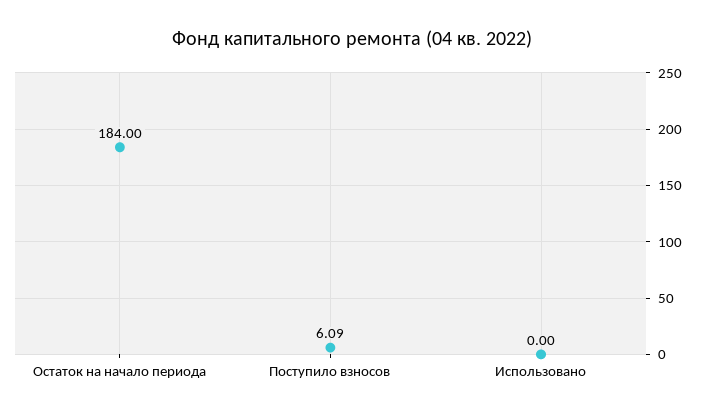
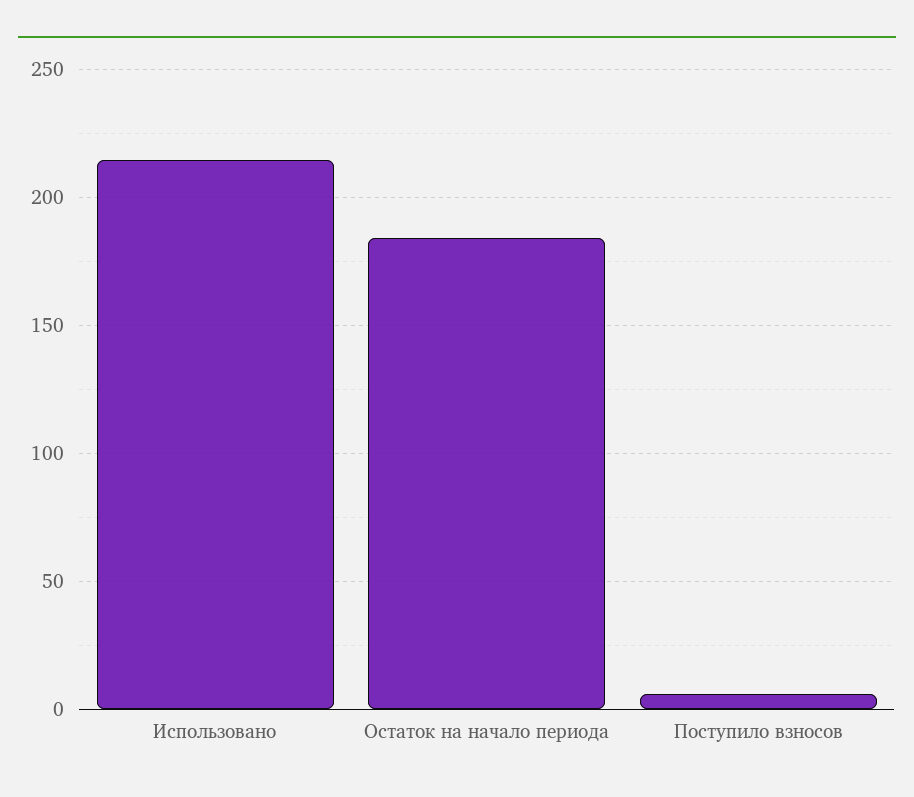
  {
    "Остаток на начало периода": 184,
    "Поступило взносов": 6.09,
-   "Использовано": 0
+   "Использовано": 215
  }

